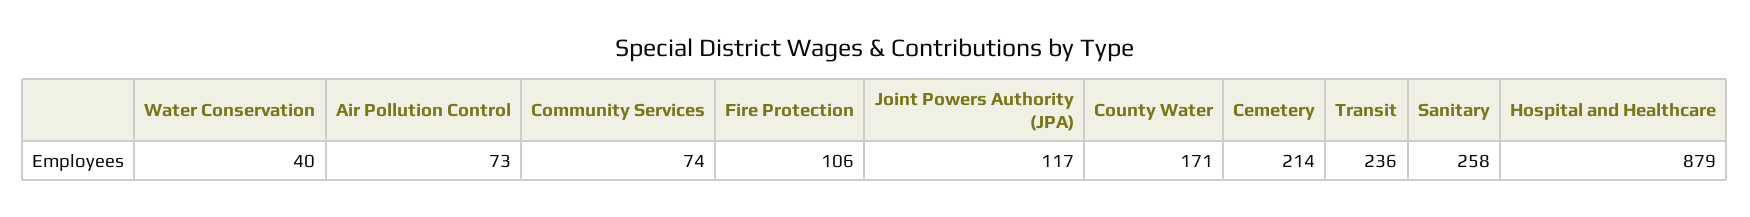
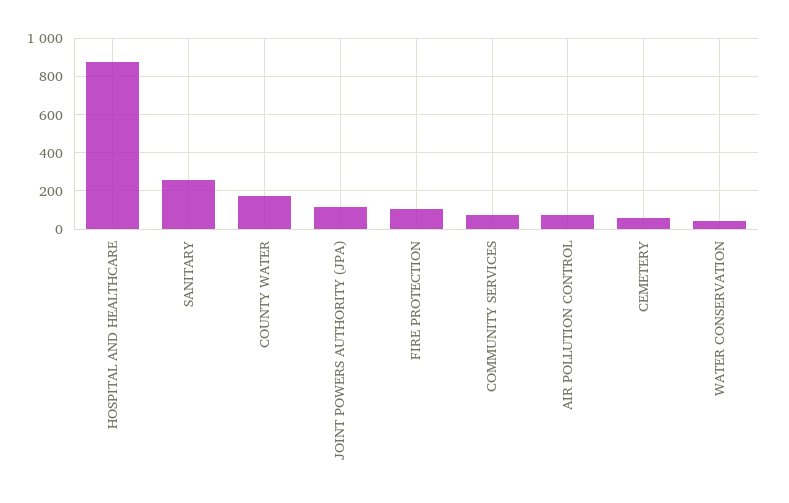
  {
    "Water Conservation": 40,
    "Air Pollution Control": 73,
    "Community Services": 74,
    "Fire Protection": 106,
    "Joint Powers Authority (JPA)": 117,
    "County Water": 171,
-   "Cemetery": 214,
+   "Cemetery": 50,
-   "Transit": 236,
    "Sanitary": 258,
    "Hospital and Healthcare": 879
  }

